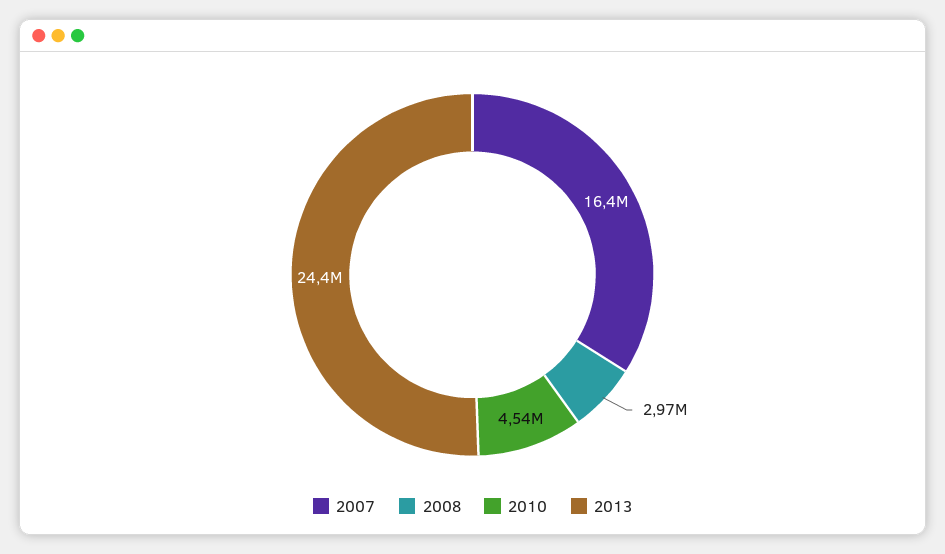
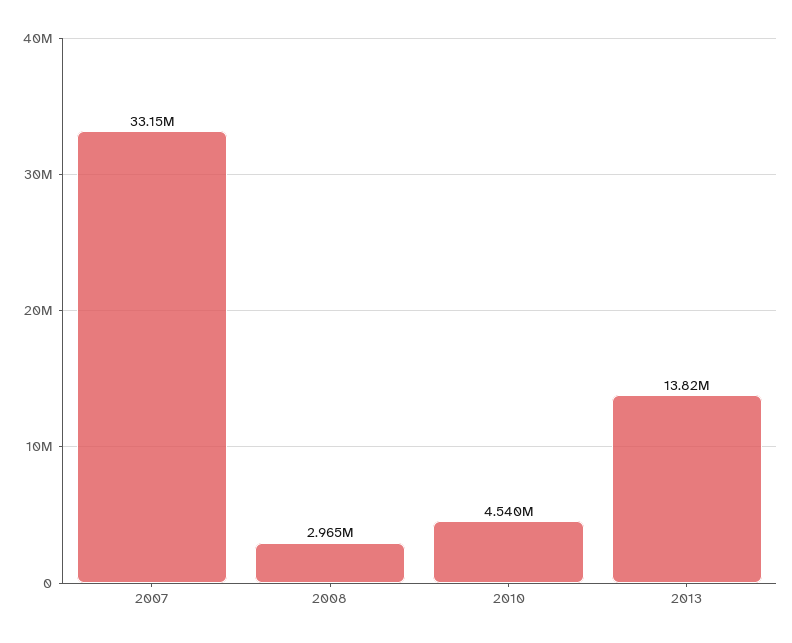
  {
-   "2007": 16400000,
+   "2007": 33150000,
    "2008": 2965000,
    "2010": 4540000,
-   "2013": 24400000
+   "2013": 13820000
  }

